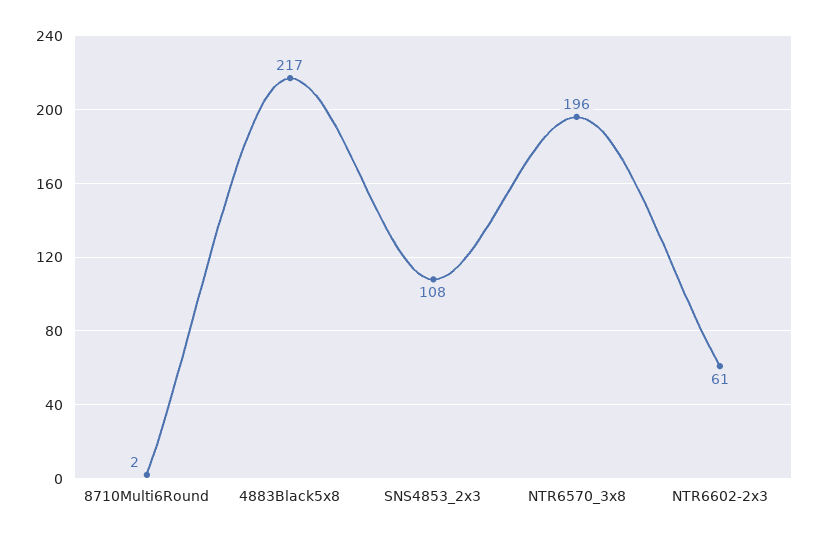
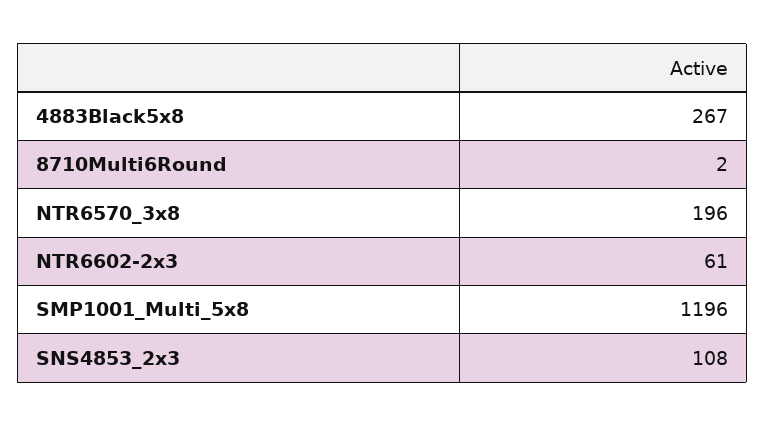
  {
    "8710Multi6Round": 2,
-   "4883Black5x8": 217,
+   "4883Black5x8": 267,
    "SNS4853_2x3": 108,
    "NTR6570_3x8": 196,
-   "NTR6602-2x3": 61
+   "NTR6602-2x3": 61,
+   "SMP1001_Multi_5x8": 1196
  }

